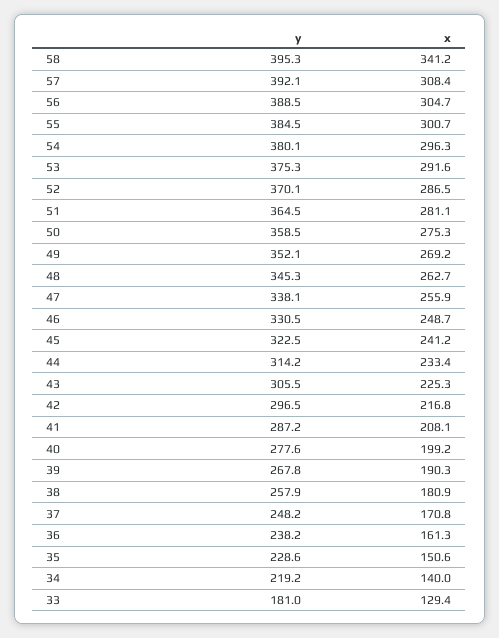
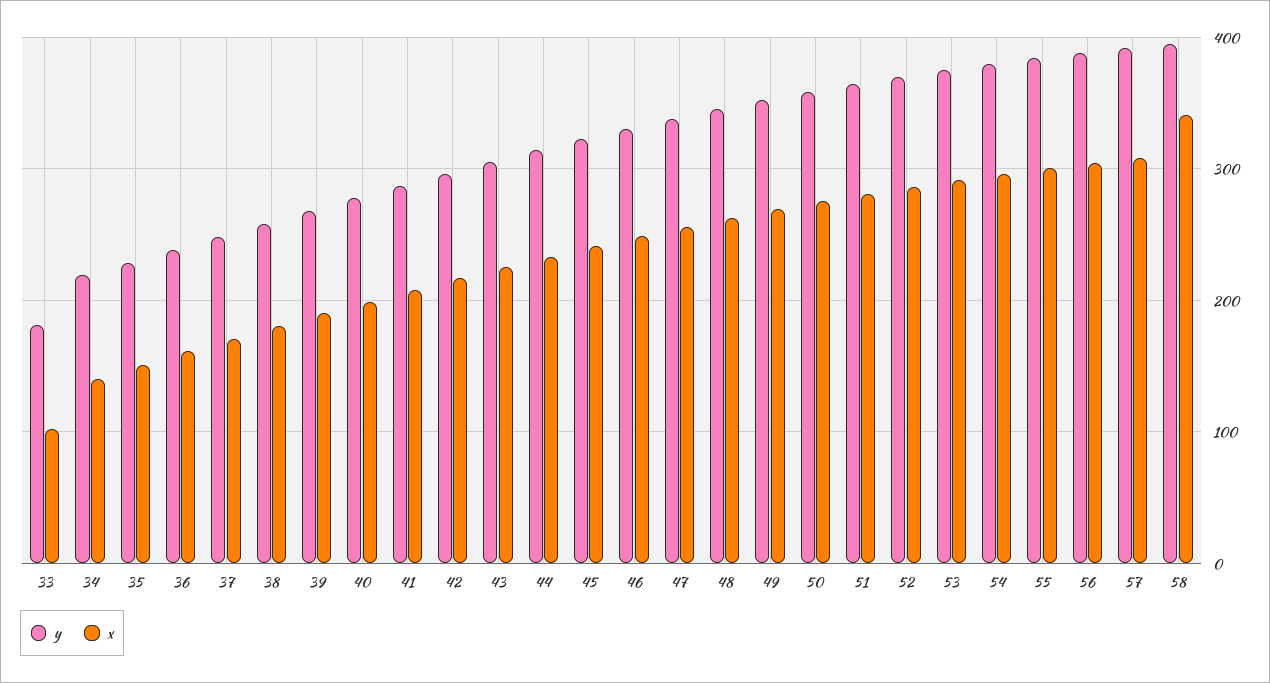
  {
    "y": {
      "58": 395.3,
      "57": 392.1,
      "56": 388.5,
      "55": 384.5,
      "54": 380.1,
      "53": 375.3,
      "52": 370.1,
      "51": 364.5,
      "50": 358.5,
      "49": 352.1,
      "48": 345.3,
      "47": 338.1,
      "46": 330.5,
      "45": 322.5,
      "44": 314.2,
      "43": 305.5,
      "42": 296.5,
      "41": 287.2,
      "40": 277.6,
      "39": 267.8,
      "38": 257.9,
      "37": 248.2,
      "36": 238.2,
      "35": 228.6,
      "34": 219.2,
      "33": 181
    },
    "x": {
      "58": 341.2,
      "57": 308.4,
      "56": 304.7,
      "55": 300.7,
      "54": 296.3,
      "53": 291.6,
      "52": 286.5,
      "51": 281.1,
      "50": 275.3,
      "49": 269.2,
      "48": 262.7,
      "47": 255.9,
      "46": 248.7,
      "45": 241.2,
      "44": 233.4,
      "43": 225.3,
      "42": 216.8,
      "41": 208.1,
      "40": 199.2,
      "39": 190.3,
      "38": 180.9,
      "37": 170.8,
      "36": 161.3,
      "35": 150.6,
      "34": 140,
-     "33": 129.4
+     "33": 100
    }
  }

